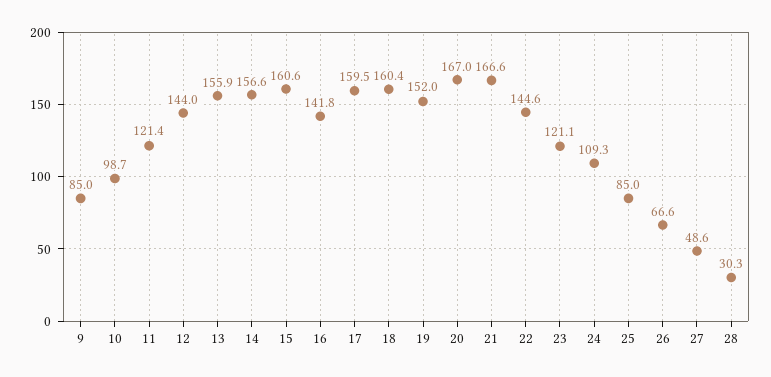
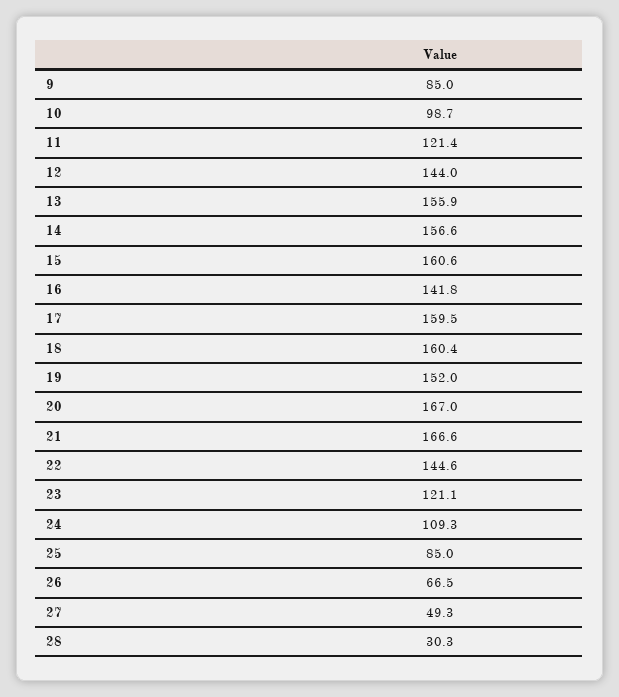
  {
    "9": 85,
    "10": 98.7,
    "11": 121.4,
    "12": 144,
    "13": 155.9,
    "14": 156.6,
    "15": 160.6,
    "16": 141.8,
    "17": 159.5,
    "18": 160.4,
    "19": 152,
    "20": 167,
    "21": 166.6,
    "22": 144.6,
    "23": 121.1,
    "24": 109.3,
    "25": 85,
-   "26": 66.6,
+   "26": 66.5,
-   "27": 48.6,
+   "27": 49.3,
    "28": 30.3
  }

